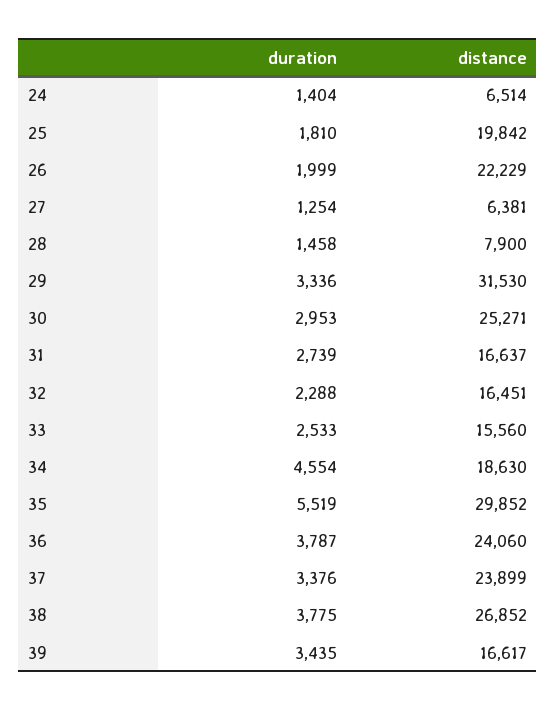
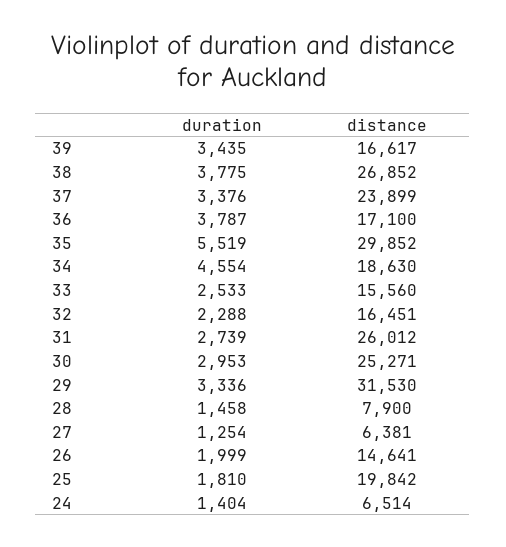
  {
    "duration": {
      "24": 1404,
      "25": 1810,
      "26": 1999,
      "27": 1254,
      "28": 1458,
      "29": 3336,
      "30": 2953,
      "31": 2739,
      "32": 2288,
      "33": 2533,
      "34": 4554,
      "35": 5519,
      "36": 3787,
      "37": 3376,
      "38": 3775,
      "39": 3435
    },
    "distance": {
      "24": 6514,
      "25": 19842,
-     "26": 22229,
+     "26": 14641,
      "27": 6381,
      "28": 7900,
      "29": 31530,
      "30": 25271,
-     "31": 16637,
+     "31": 26012,
      "32": 16451,
      "33": 15560,
      "34": 18630,
      "35": 29852,
-     "36": 24060,
+     "36": 17100,
      "37": 23899,
      "38": 26852,
      "39": 16617
    }
  }

